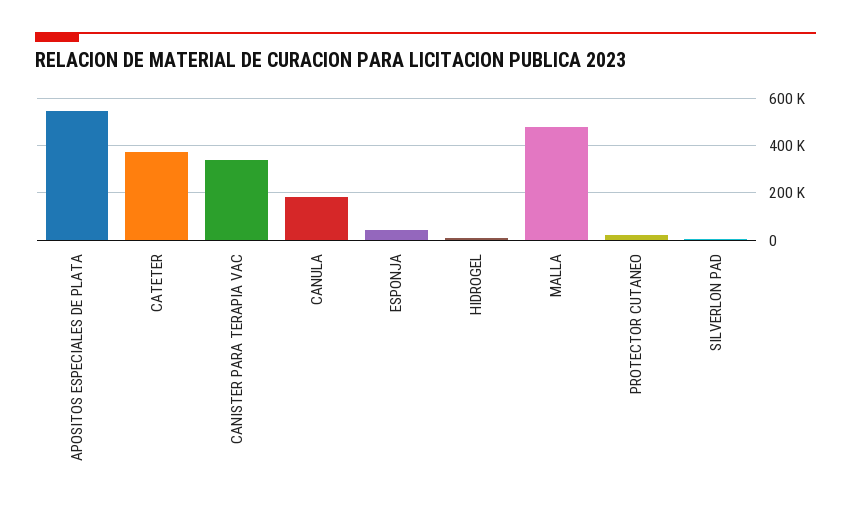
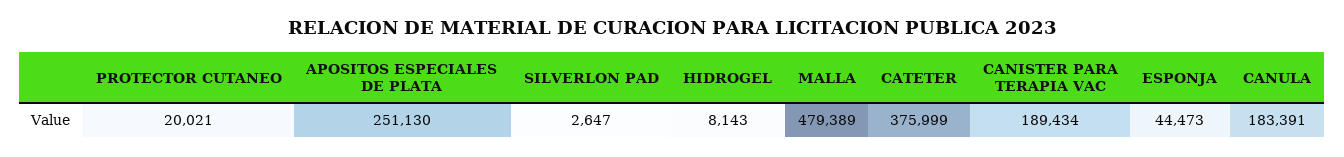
  {
-   "APOSITOS ESPECIALES DE PLATA": 550000,
+   "APOSITOS ESPECIALES DE PLATA": 251130,
    "CATETER": 375999,
-   "CANISTER PARA TERAPIA VAC": 350000,
+   "CANISTER PARA TERAPIA VAC": 189434,
    "CANULA": 183391,
    "ESPONJA": 44473,
    "HIDROGEL": 8143,
    "MALLA": 479389,
    "PROTECTOR CUTANEO": 20021,
    "SILVERLON PAD": 2647
  }

